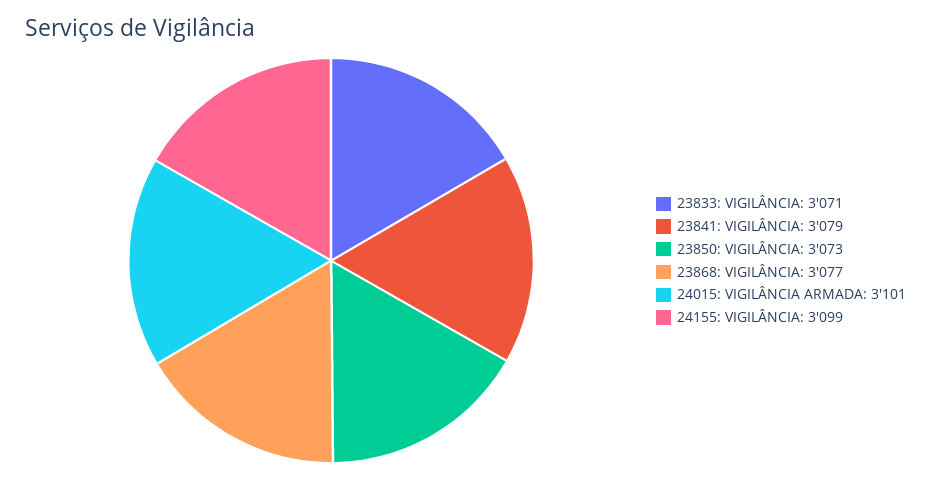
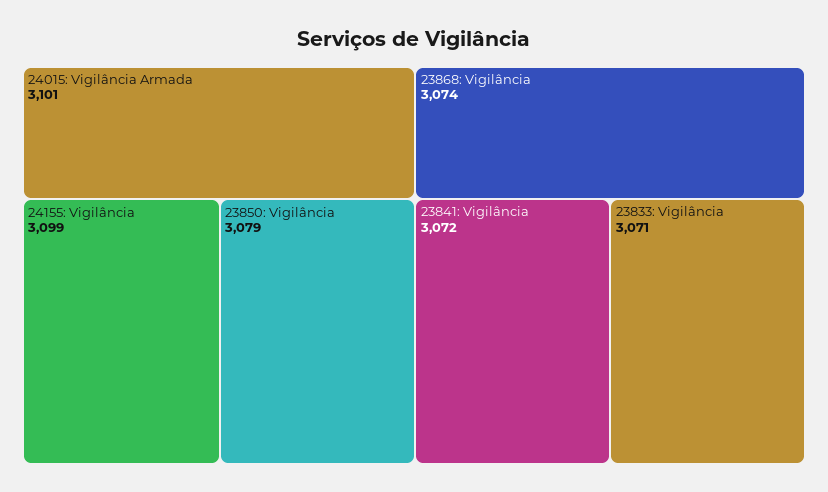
  {
    "23833: VIGILÂNCIA": 3071,
-   "23841: VIGILÂNCIA": 3079,
+   "23841: VIGILÂNCIA": 3072,
-   "23850: VIGILÂNCIA": 3073,
+   "23850: VIGILÂNCIA": 3079,
-   "23868: VIGILÂNCIA": 3077,
+   "23868: VIGILÂNCIA": 3074,
    "24015: VIGILÂNCIA ARMADA": 3101,
    "24155: VIGILÂNCIA": 3099
  }

